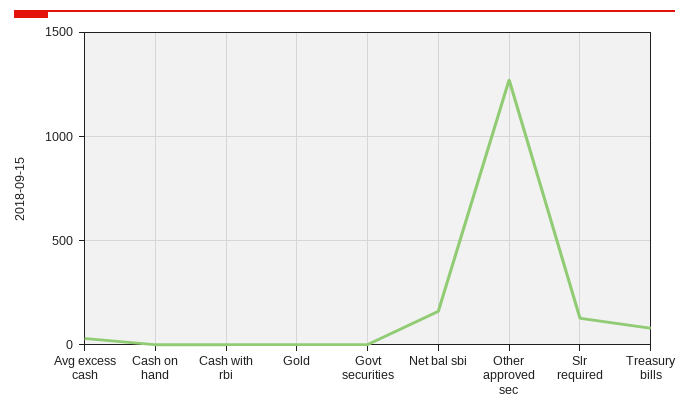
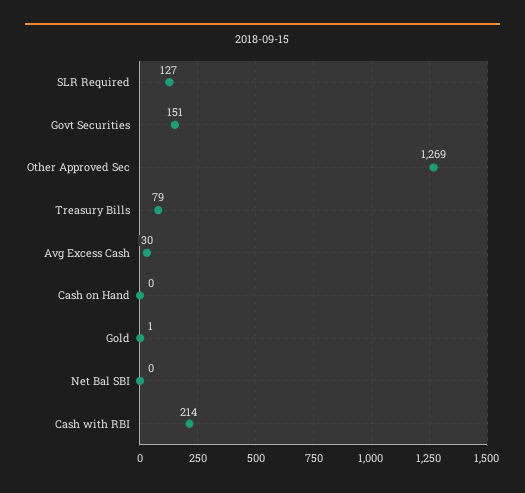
  {
    "Avg excess cash": 30,
    "Cash on hand": 0,
-   "Cash with rbi": 0,
+   "Cash with rbi": 214,
    "Gold": 1,
-   "Govt securities": 0,
+   "Govt securities": 151,
-   "Net bal sbi": 150,
+   "Net bal sbi": 0,
    "Other approved sec": 1269,
    "Slr required": 127,
    "Treasury bills": 79
  }

